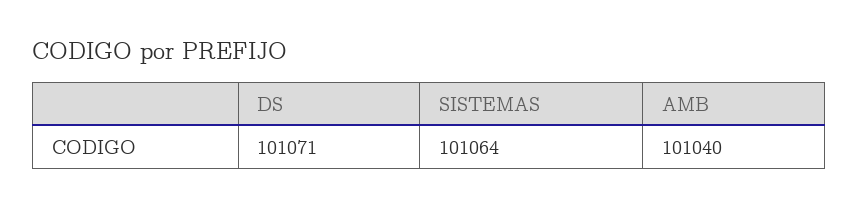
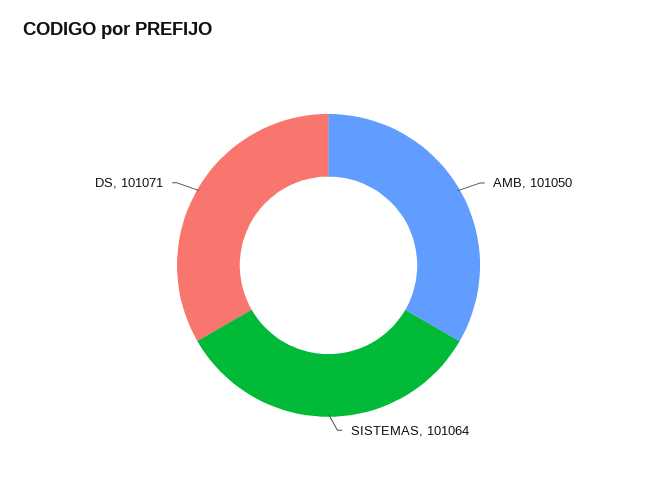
  {
    "DS": 101071,
    "SISTEMAS": 101064,
-   "AMB": 101040
+   "AMB": 101050
  }

